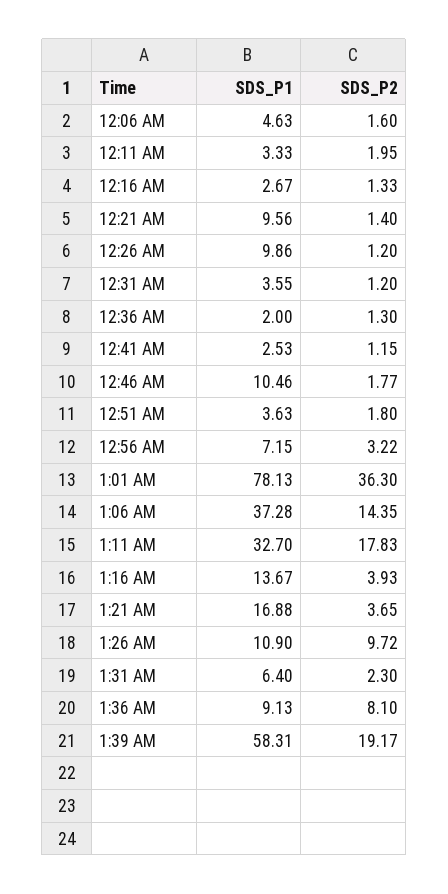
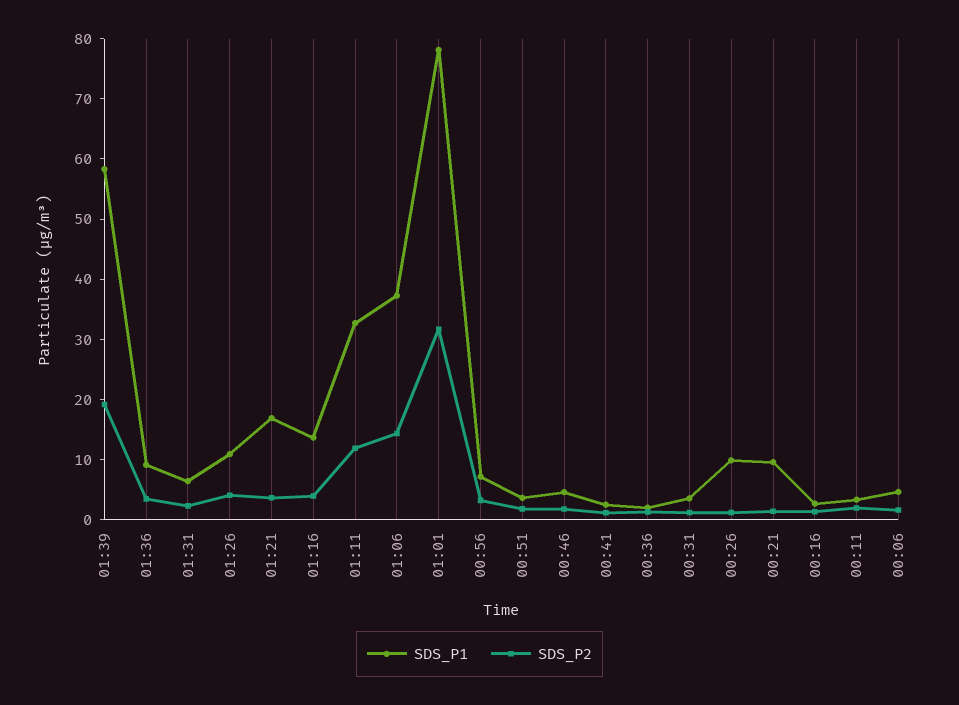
  {
    "SDS_P1": {
      "12:06 AM": 4.63,
      "12:11 AM": 3.33,
      "12:16 AM": 2.67,
      "12:21 AM": 9.56,
      "12:26 AM": 9.86,
      "12:31 AM": 3.55,
      "12:36 AM": 2,
      "12:41 AM": 2.53,
-     "12:46 AM": 10.46,
+     "12:46 AM": 4,
      "12:51 AM": 3.63,
      "12:56 AM": 7.15,
      "1:01 AM": 78.13,
      "1:06 AM": 37.28,
      "1:11 AM": 32.7,
      "1:16 AM": 13.67,
      "1:21 AM": 16.88,
      "1:26 AM": 10.9,
      "1:31 AM": 6.4,
      "1:36 AM": 9.13,
      "1:39 AM": 58.31
    },
    "SDS_P2": {
      "12:06 AM": 1.6,
      "12:11 AM": 1.95,
      "12:16 AM": 1.33,
      "12:21 AM": 1.4,
      "12:26 AM": 1.2,
      "12:31 AM": 1.2,
      "12:36 AM": 1.3,
      "12:41 AM": 1.15,
      "12:46 AM": 1.77,
      "12:51 AM": 1.8,
      "12:56 AM": 3.22,
-     "1:01 AM": 36.3,
+     "1:01 AM": 32,
      "1:06 AM": 14.35,
-     "1:11 AM": 17.83,
+     "1:11 AM": 12,
      "1:16 AM": 3.93,
      "1:21 AM": 3.65,
-     "1:26 AM": 9.72,
+     "1:26 AM": 4,
      "1:31 AM": 2.3,
-     "1:36 AM": 8.1,
+     "1:36 AM": 4,
      "1:39 AM": 19.17
    }
  }

